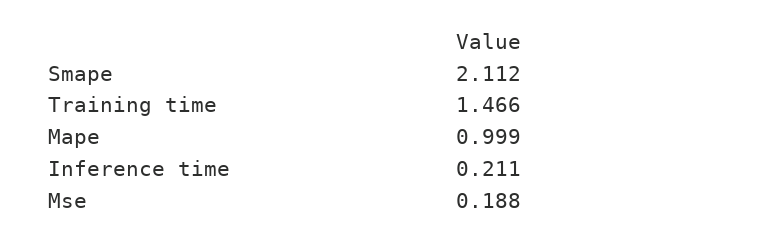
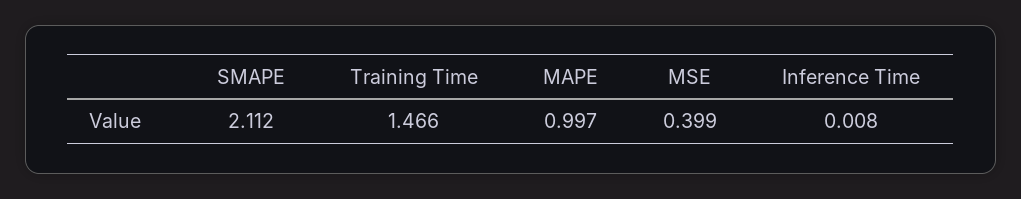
  {
    "Smape": 2.112,
    "Training time": 1.466,
-   "Mape": 0.999,
+   "Mape": 0.997,
-   "Inference time": 0.211,
+   "Inference time": 0.008,
-   "Mse": 0.188
+   "Mse": 0.399
  }

